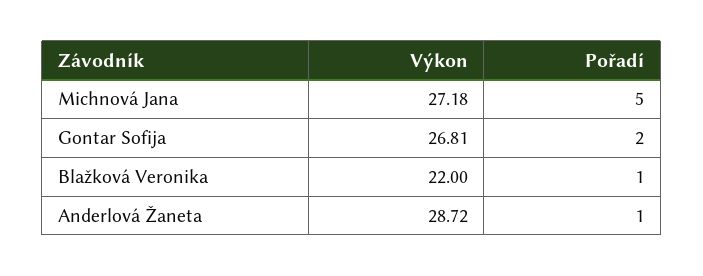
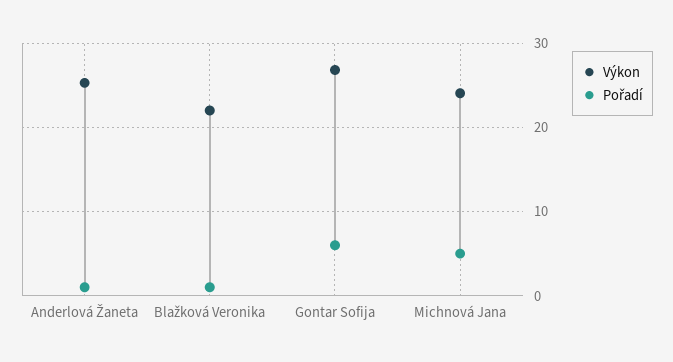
  {
    "Výkon": {
-     "Michnová Jana": 27.18,
+     "Michnová Jana": 24,
      "Gontar Sofija": 26.81,
      "Blažková Veronika": 22,
-     "Anderlová Žaneta": 28.72
+     "Anderlová Žaneta": 25
    },
    "Pořadí": {
      "Michnová Jana": 5,
-     "Gontar Sofija": 2,
+     "Gontar Sofija": 6,
      "Blažková Veronika": 1,
      "Anderlová Žaneta": 1
    }
  }

